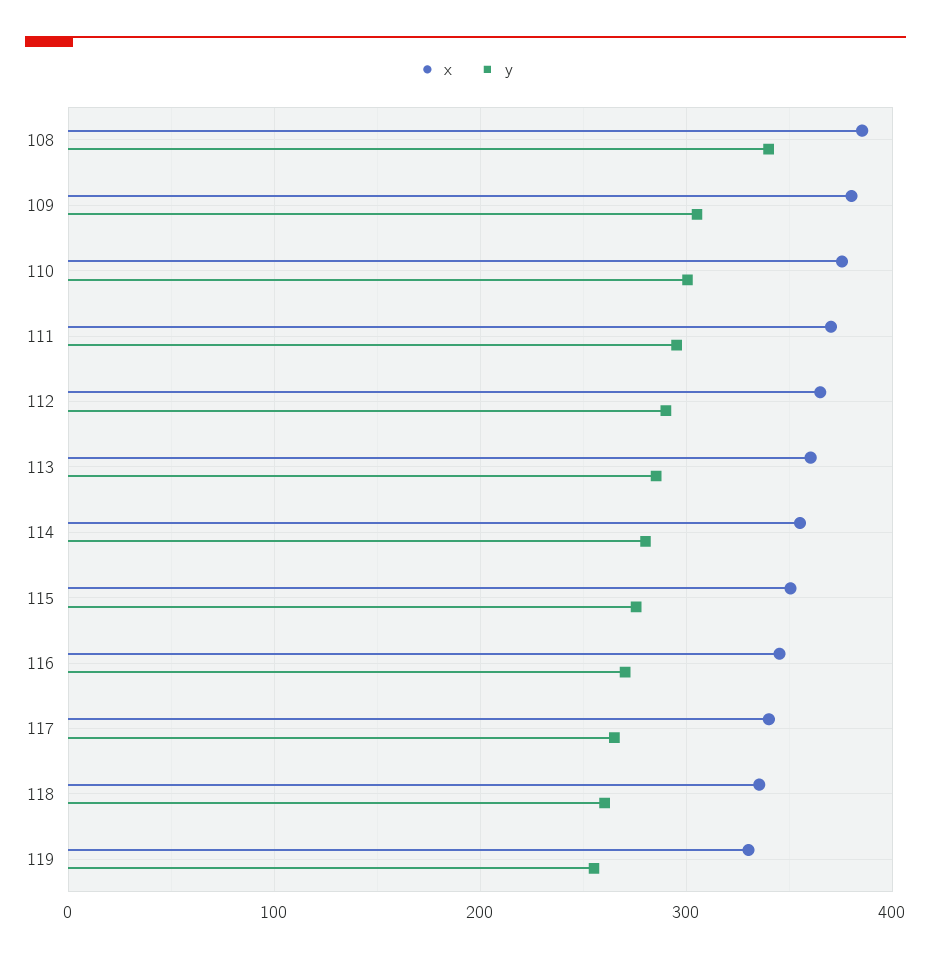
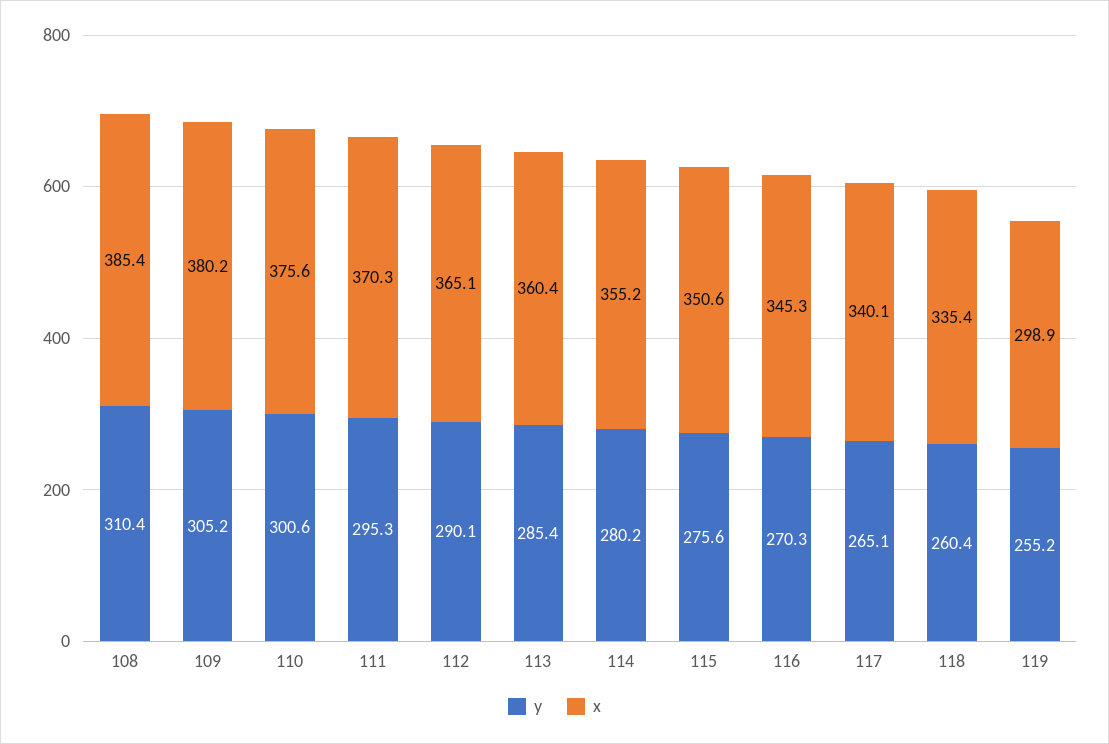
  {
    "x": {
      "108": 385.4,
      "109": 380.2,
      "110": 375.6,
      "111": 370.3,
      "112": 365.1,
      "113": 360.4,
      "114": 355.2,
      "115": 350.6,
      "116": 345.3,
      "117": 340.1,
      "118": 335.4,
-     "119": 330
+     "119": 298.9
    },
    "y": {
-     "108": 340,
+     "108": 310.4,
      "109": 305.2,
      "110": 300.6,
      "111": 295.3,
      "112": 290.1,
      "113": 285.4,
      "114": 280.2,
      "115": 275.6,
      "116": 270.3,
      "117": 265.1,
      "118": 260.4,
      "119": 255.2
    }
  }

